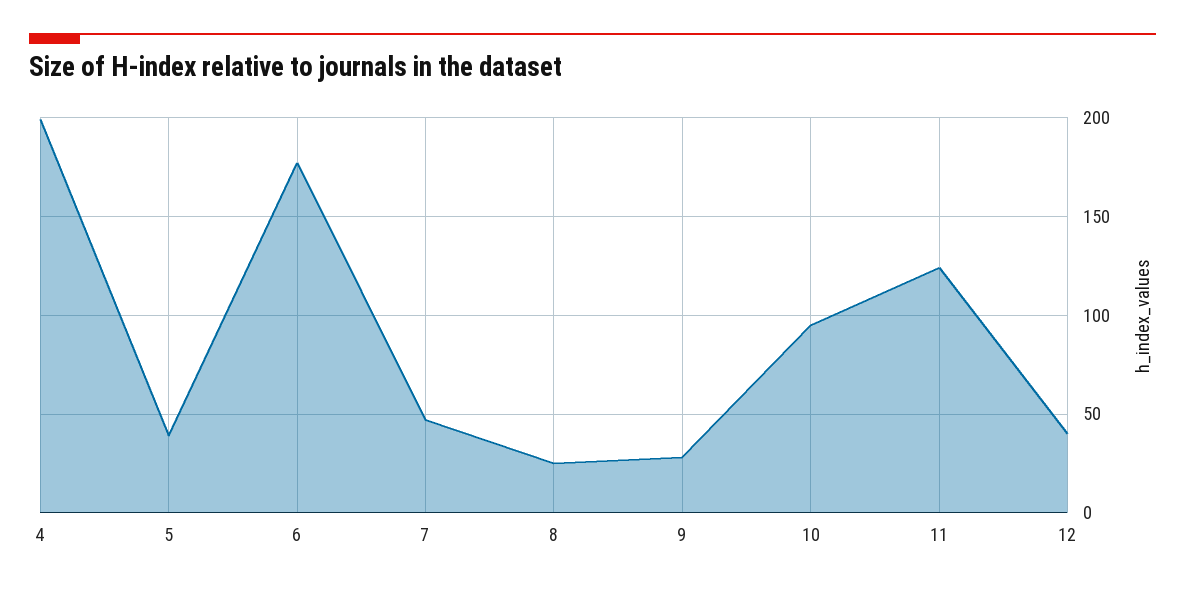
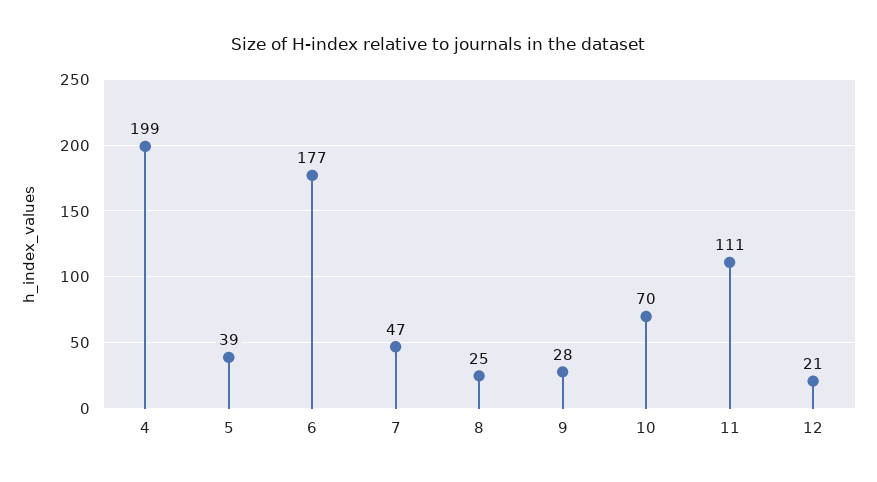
  {
    "4": 199,
    "5": 39,
    "6": 177,
    "7": 47,
    "8": 25,
    "9": 28,
-   "10": 95,
+   "10": 70,
-   "11": 125,
+   "11": 111,
-   "12": 40
+   "12": 21
  }

